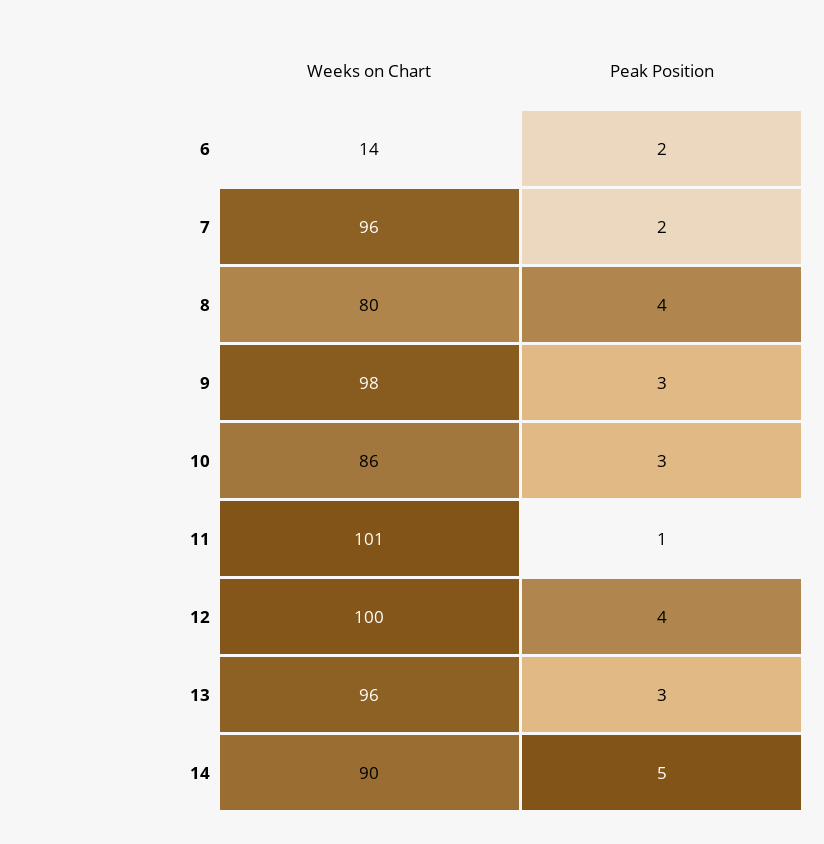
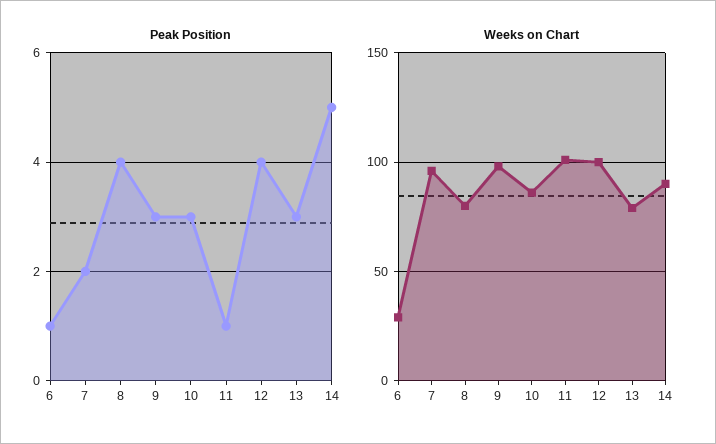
  {
    "Weeks on Chart": {
-     "6": 14,
+     "6": 30,
      "7": 96,
      "8": 80,
      "9": 98,
      "10": 86,
      "11": 101,
      "12": 100,
-     "13": 96,
+     "13": 80,
      "14": 90
    },
    "Peak Position": {
-     "6": 2,
+     "6": 1,
      "7": 2,
      "8": 4,
      "9": 3,
      "10": 3,
      "11": 1,
      "12": 4,
      "13": 3,
      "14": 5
    }
  }

